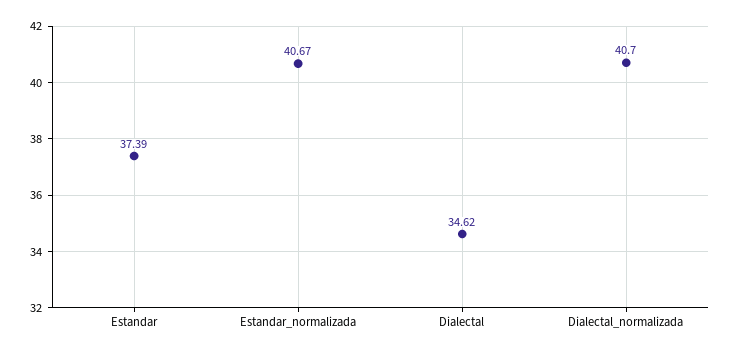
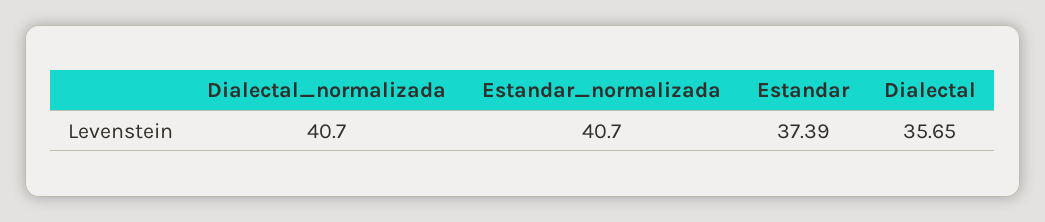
  {
    "Estandar": 37.39,
-   "Estandar_normalizada": 40.67,
+   "Estandar_normalizada": 40.7,
-   "Dialectal": 34.62,
+   "Dialectal": 35.65,
    "Dialectal_normalizada": 40.7
  }

